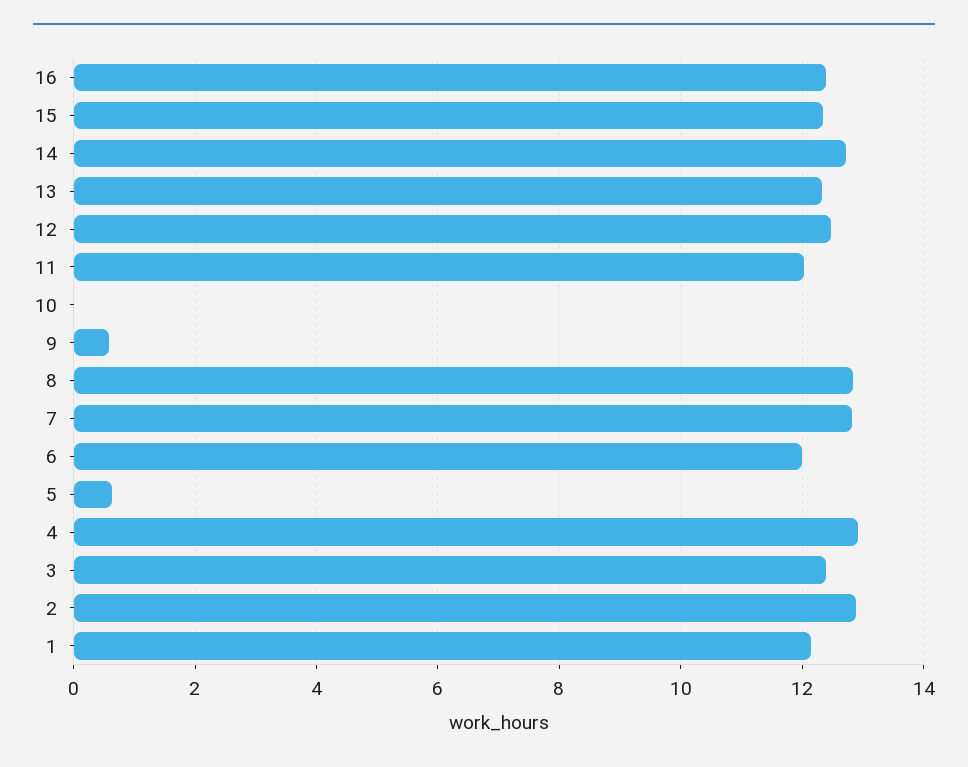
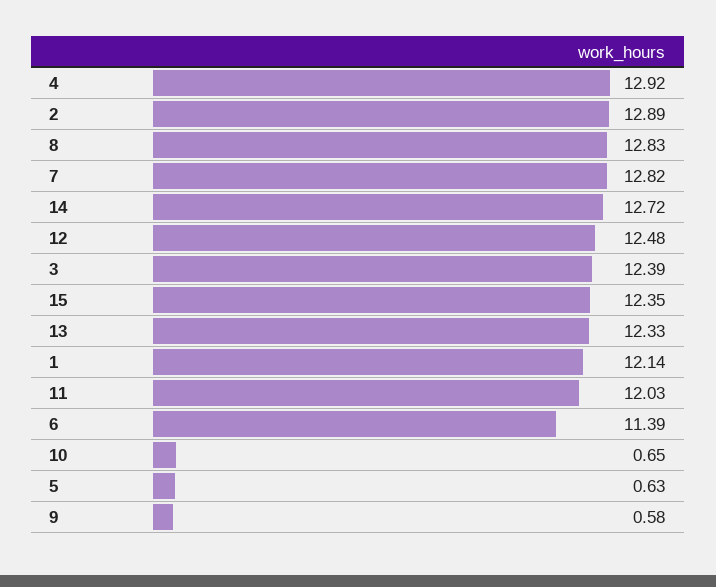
  {
-   "16": 12.4,
    "15": 12.35,
    "14": 12.72,
    "13": 12.33,
    "12": 12.48,
    "11": 12.03,
-   "10": 0,
+   "10": 0.65,
    "9": 0.58,
    "8": 12.83,
    "7": 12.82,
-   "6": 12,
+   "6": 11.39,
    "5": 0.63,
    "4": 12.92,
    "3": 12.39,
    "2": 12.89,
    "1": 12.14
  }

